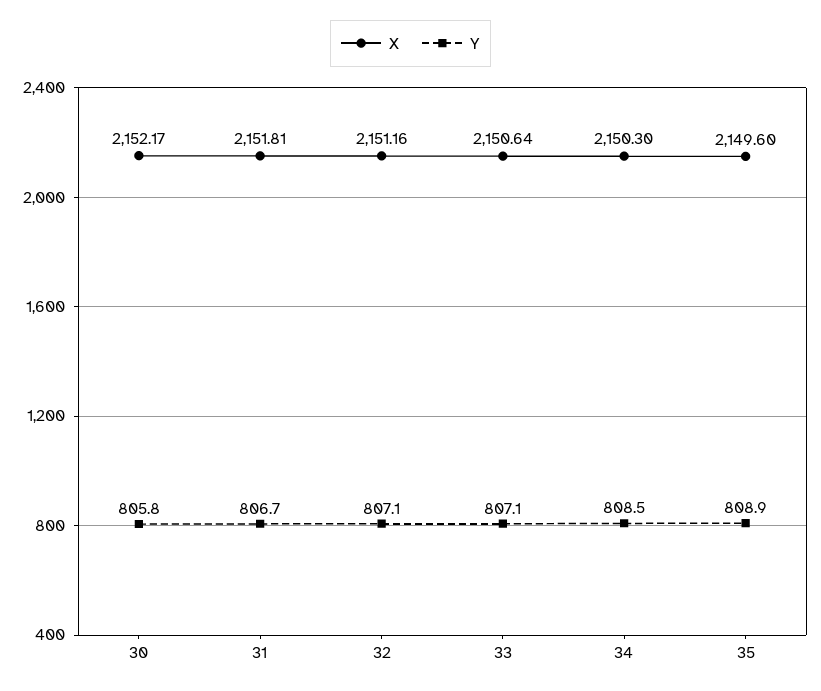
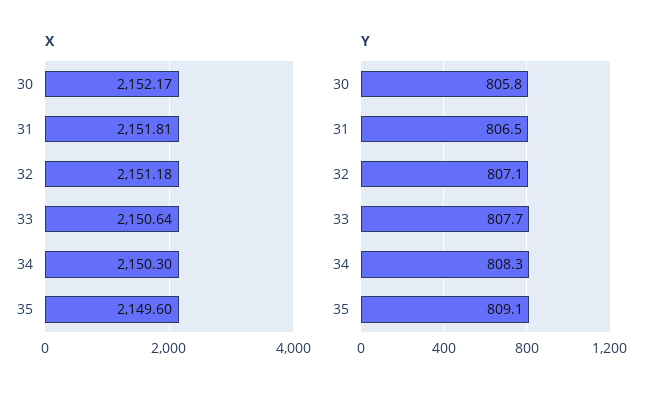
  {
    "X": {
      "30": 2152.17,
      "31": 2151.81,
-     "32": 2151.16,
+     "32": 2151.18,
      "33": 2150.64,
      "34": 2150.3,
      "35": 2149.6
    },
    "Y": {
      "30": 805.8,
-     "31": 806.7,
+     "31": 806.5,
      "32": 807.1,
-     "33": 807.1,
+     "33": 807.7,
-     "34": 808.5,
+     "34": 808.3,
-     "35": 808.9
+     "35": 809.1
    }
  }

